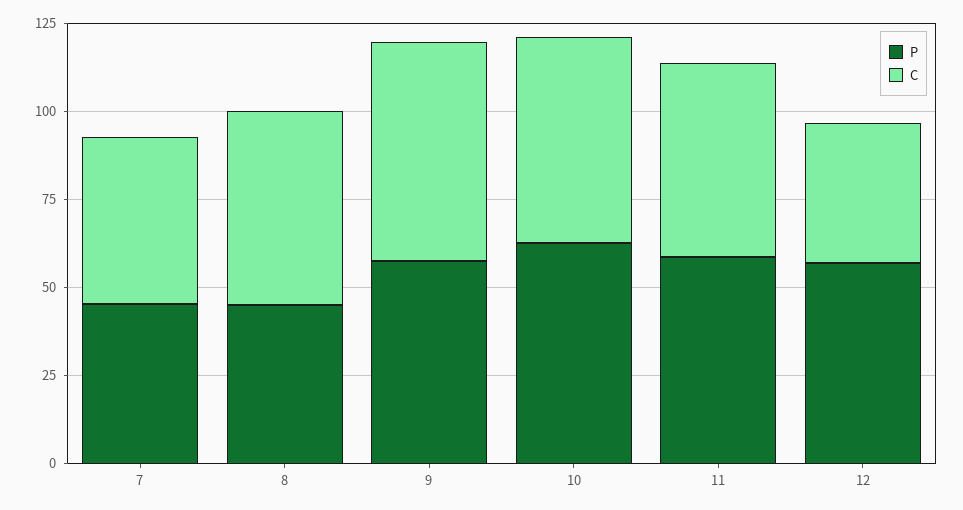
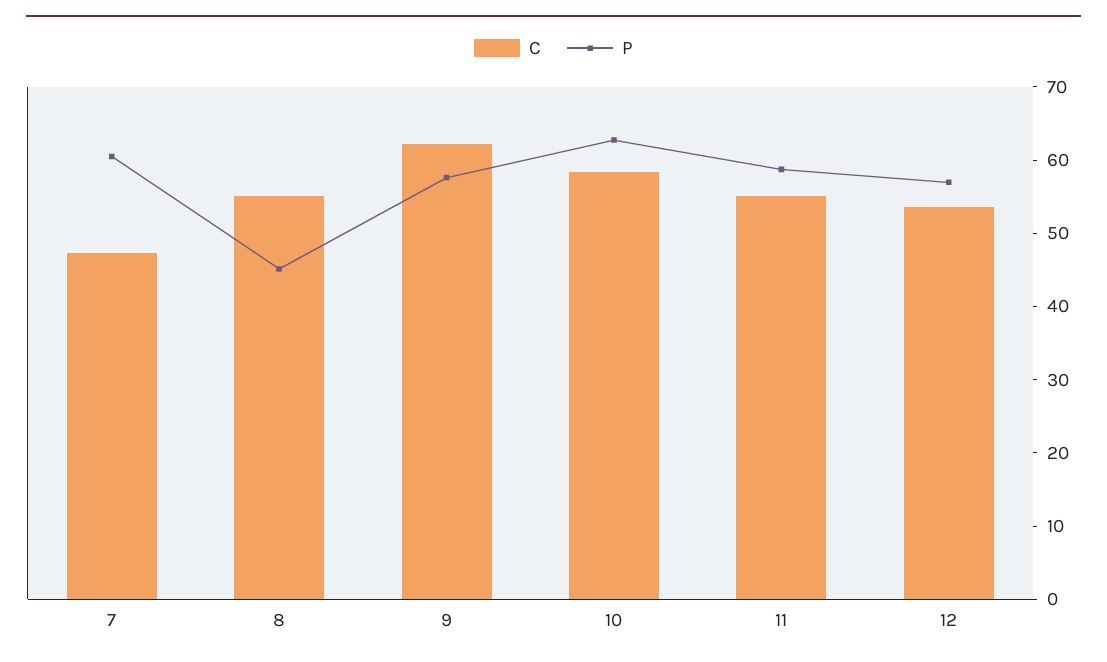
  {
    "P": {
-     "7": 45,
+     "7": 60,
      "8": 46,
      "9": 58,
      "10": 62,
      "11": 58,
      "12": 56
    },
    "C": {
      "7": 48,
      "8": 56,
      "9": 62,
      "10": 58,
      "11": 56,
-     "12": 40
+     "12": 54
    }
  }

